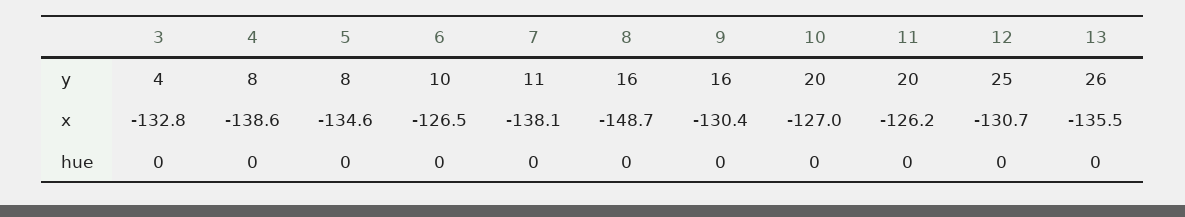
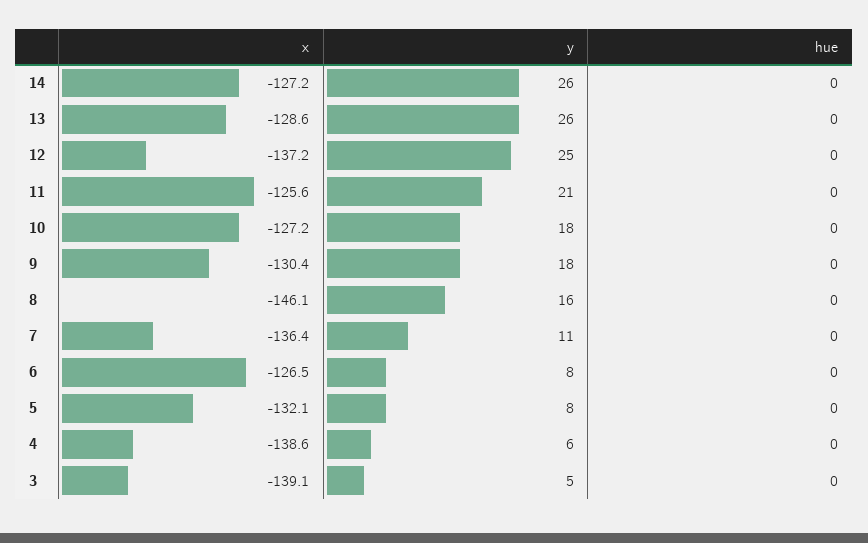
  {
    "3": {
-     "y": 4,
+     "y": 5,
-     "x": -132.8,
+     "x": -139.1,
      "hue": 0
    },
    "4": {
-     "y": 8,
+     "y": 6,
      "x": -138.6,
      "hue": 0
    },
    "5": {
      "y": 8,
-     "x": -134.6,
+     "x": -132.1,
      "hue": 0
    },
    "6": {
-     "y": 10,
+     "y": 8,
      "x": -126.5,
      "hue": 0
    },
    "7": {
      "y": 11,
-     "x": -138.1,
+     "x": -136.4,
      "hue": 0
    },
    "8": {
      "y": 16,
-     "x": -148.7,
+     "x": -146.1,
      "hue": 0
    },
    "9": {
-     "y": 16,
+     "y": 18,
      "x": -130.4,
      "hue": 0
    },
    "10": {
-     "y": 20,
+     "y": 18,
-     "x": -127,
+     "x": -127.2,
      "hue": 0
    },
    "11": {
-     "y": 20,
+     "y": 21,
-     "x": -126.2,
+     "x": -125.6,
      "hue": 0
    },
    "12": {
      "y": 25,
-     "x": -130.7,
+     "x": -137.2,
      "hue": 0
    },
    "13": {
      "y": 26,
-     "x": -135.5,
+     "x": -128.6,
      "hue": 0
-   }
+   },
+   "14": {
+     "x": -127.2,
+     "y": 26,
+     "hue": 0
+   }
  }

